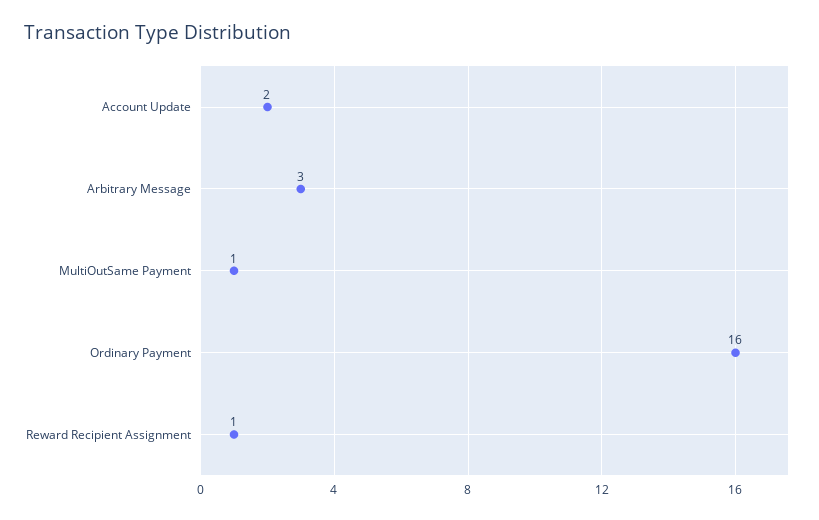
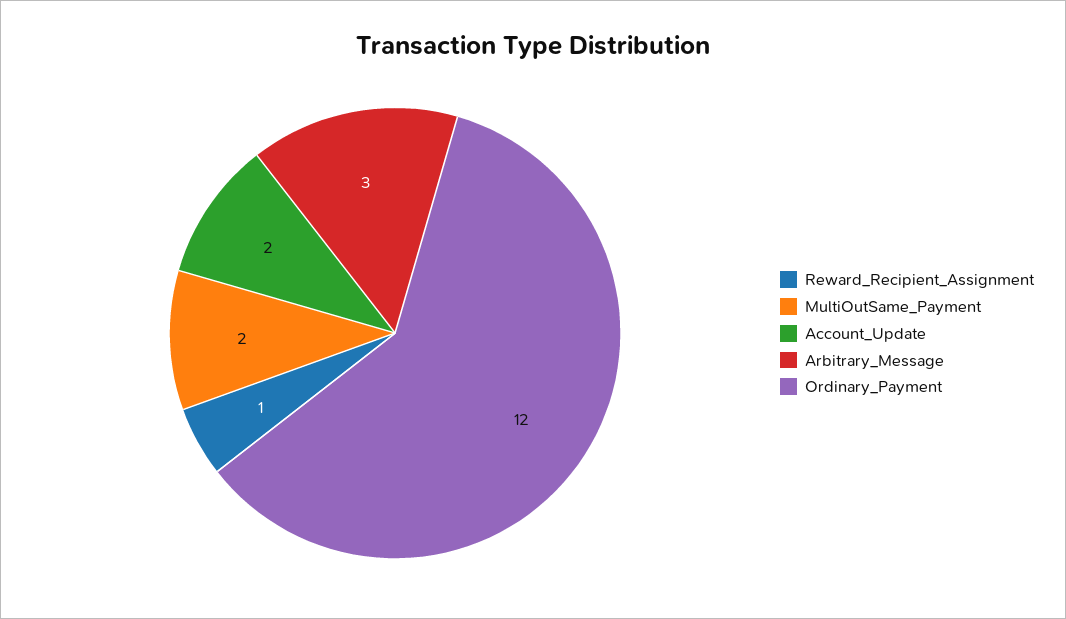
  {
    "Account Update": 2,
    "Arbitrary Message": 3,
-   "MultiOutSame Payment": 1,
+   "MultiOutSame Payment": 2,
-   "Ordinary Payment": 16,
+   "Ordinary Payment": 12,
    "Reward Recipient Assignment": 1
  }

